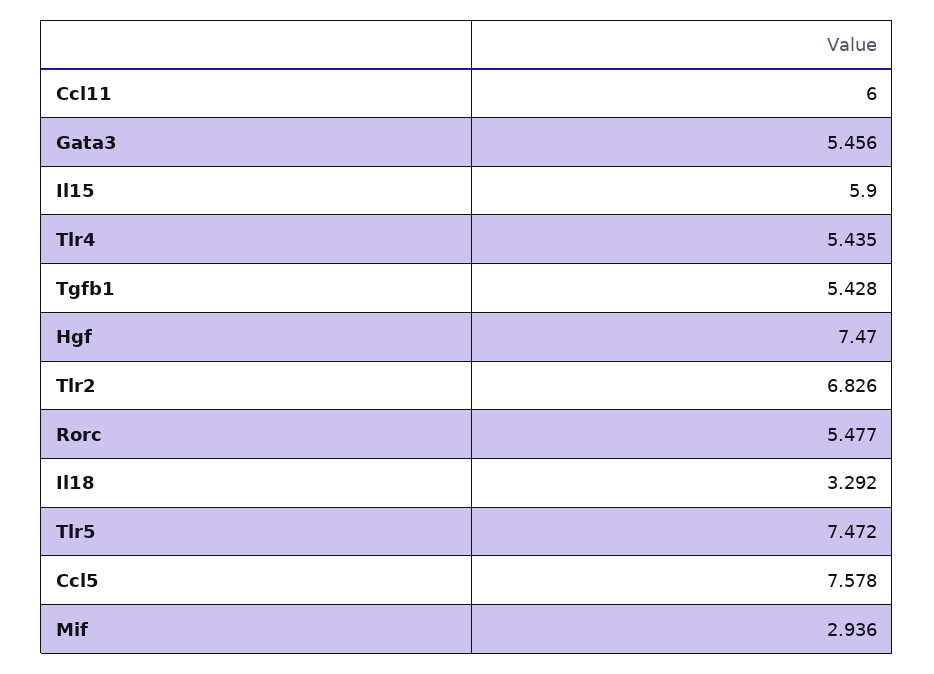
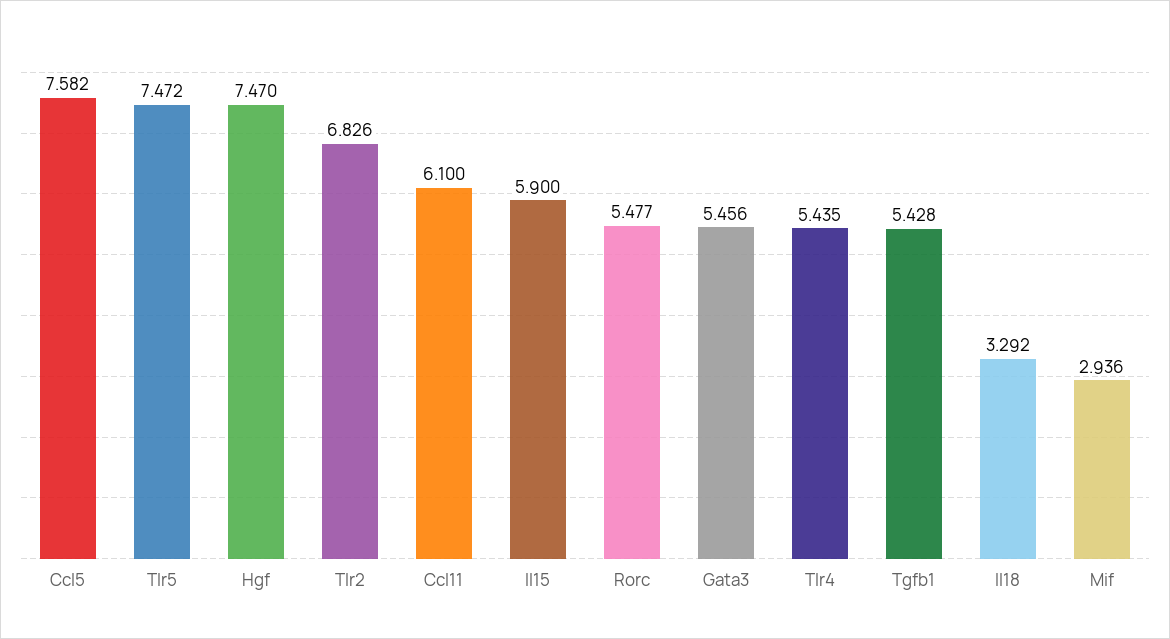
  {
-   "Ccl11": 6,
+   "Ccl11": 6.1,
    "Gata3": 5.456,
    "Il15": 5.9,
    "Tlr4": 5.435,
    "Tgfb1": 5.428,
    "Hgf": 7.47,
    "Tlr2": 6.826,
    "Rorc": 5.477,
    "Il18": 3.292,
    "Tlr5": 7.472,
-   "Ccl5": 7.578,
+   "Ccl5": 7.582,
    "Mif": 2.936
  }

